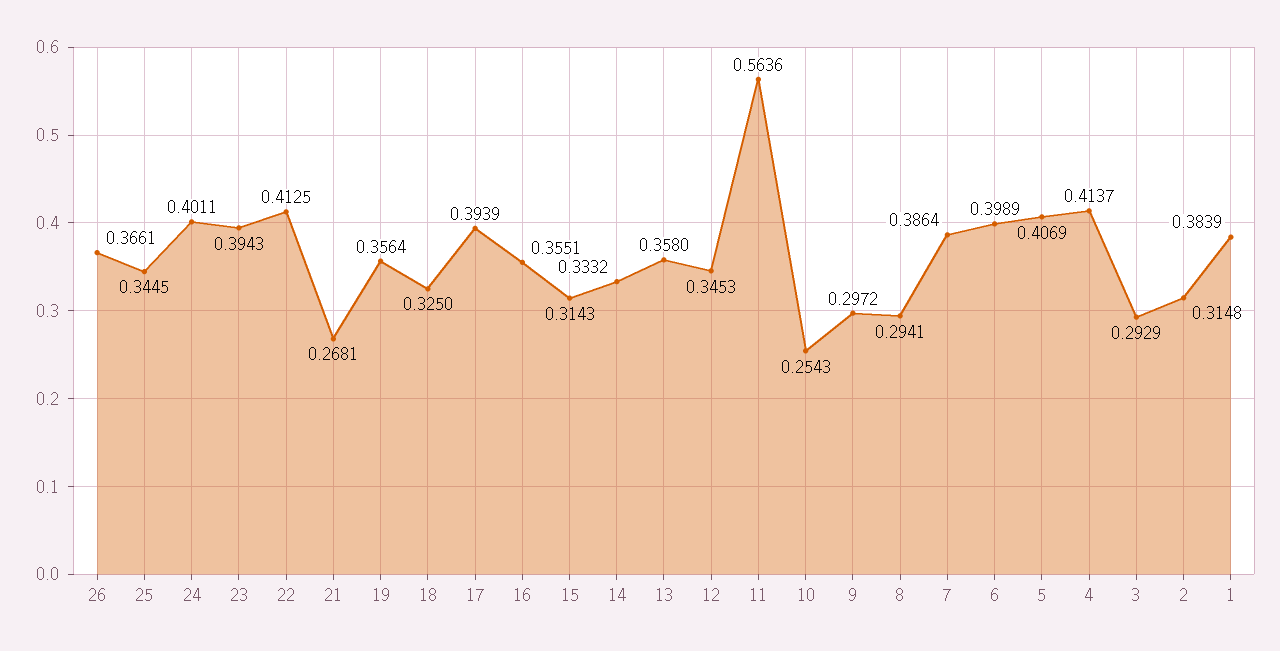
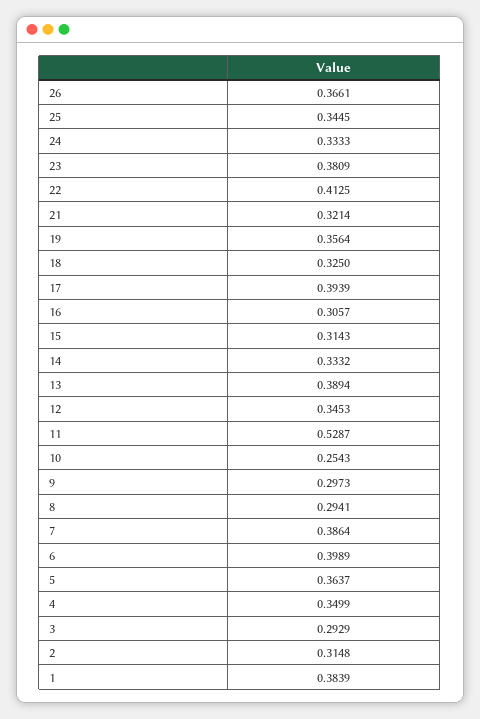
  {
    "26": 0.3661,
    "25": 0.3445,
-   "24": 0.4011,
+   "24": 0.3333,
-   "23": 0.3943,
+   "23": 0.3809,
    "22": 0.4125,
-   "21": 0.2681,
+   "21": 0.3214,
    "19": 0.3564,
    "18": 0.325,
    "17": 0.3939,
-   "16": 0.3551,
+   "16": 0.3057,
    "15": 0.3143,
    "14": 0.3332,
-   "13": 0.358,
+   "13": 0.3894,
    "12": 0.3453,
-   "11": 0.5636,
+   "11": 0.5287,
    "10": 0.2543,
-   "9": 0.2972,
+   "9": 0.2973,
    "8": 0.2941,
    "7": 0.3864,
    "6": 0.3989,
-   "5": 0.4069,
+   "5": 0.3637,
-   "4": 0.4137,
+   "4": 0.3499,
    "3": 0.2929,
    "2": 0.3148,
    "1": 0.3839
  }

